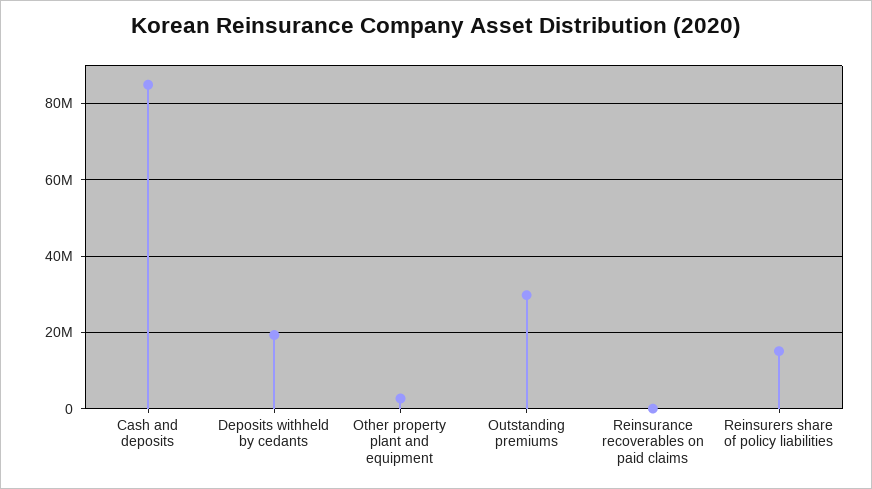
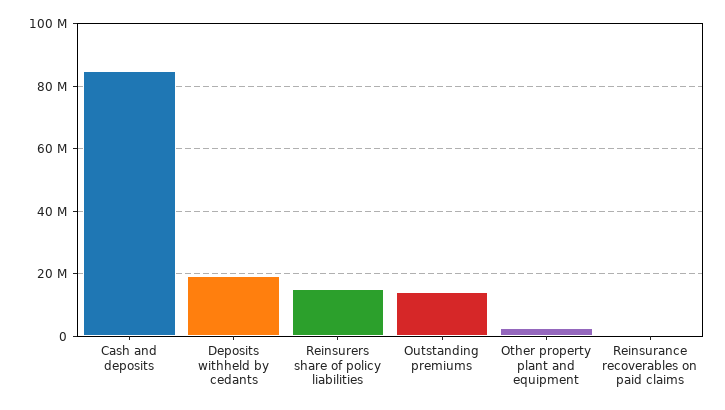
  {
    "Cash and deposits": 84000000,
    "Deposits withheld by cedants": 20000000,
    "Other property plant and equipment": 2000000,
-   "Outstanding premiums": 30000000,
+   "Outstanding premiums": 14000000,
    "Reinsurance recoverables on paid claims": 0,
    "Reinsurers share of policy liabilities": 16000000
  }

